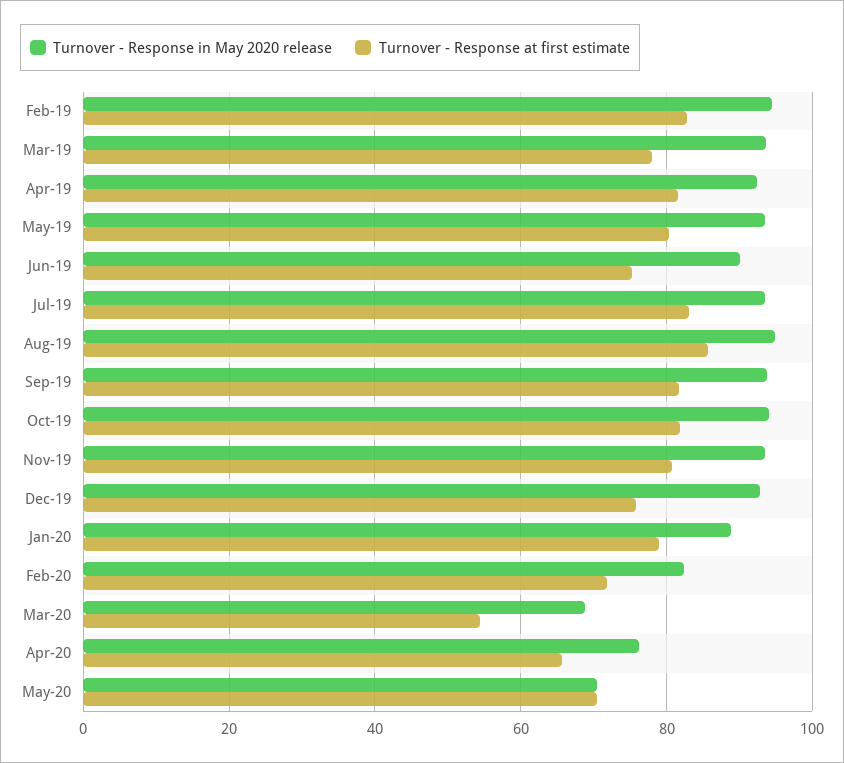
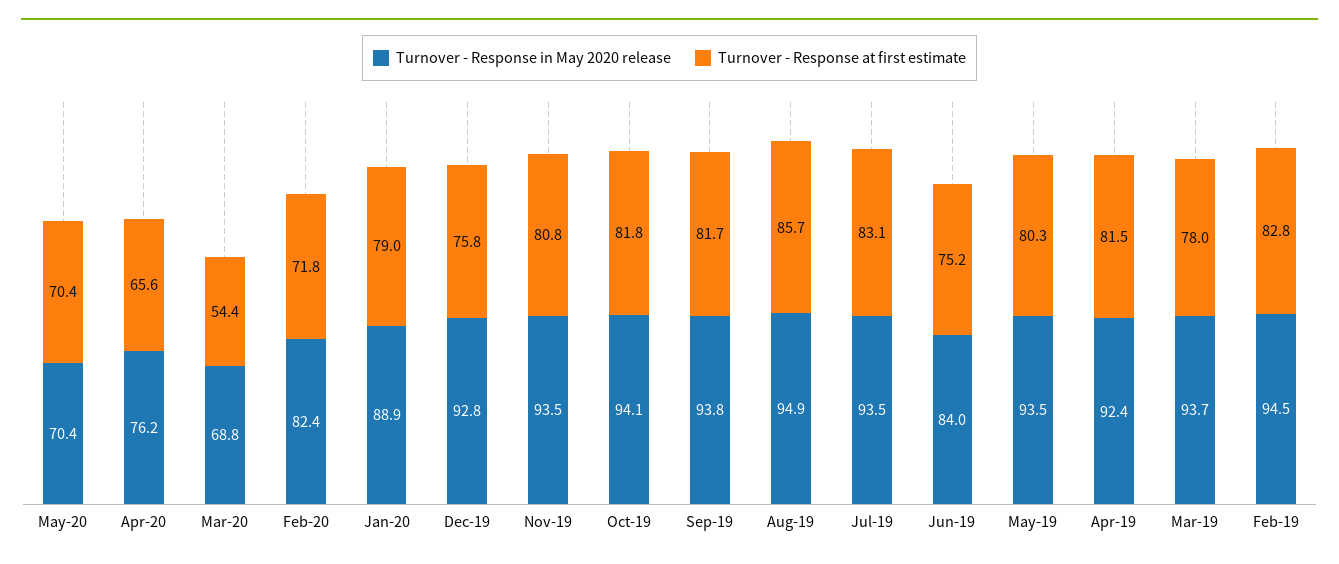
  {
    "Turnover - Response in May 2020 release": {
      "Feb-19": 94.5,
      "Mar-19": 93.7,
      "Apr-19": 92.4,
      "May-19": 93.5,
-     "Jun-19": 90,
+     "Jun-19": 84,
      "Jul-19": 93.5,
      "Aug-19": 94.9,
      "Sep-19": 93.8,
      "Oct-19": 94.1,
      "Nov-19": 93.5,
      "Dec-19": 92.8,
      "Jan-20": 88.9,
      "Feb-20": 82.4,
      "Mar-20": 68.8,
      "Apr-20": 76.2,
      "May-20": 70.4
    },
    "Turnover - Response at first estimate": {
      "Feb-19": 82.8,
      "Mar-19": 78,
      "Apr-19": 81.5,
      "May-19": 80.3,
      "Jun-19": 75.2,
      "Jul-19": 83.1,
      "Aug-19": 85.7,
      "Sep-19": 81.7,
      "Oct-19": 81.8,
      "Nov-19": 80.8,
      "Dec-19": 75.8,
      "Jan-20": 79,
      "Feb-20": 71.8,
      "Mar-20": 54.4,
      "Apr-20": 65.6,
      "May-20": 70.4
    }
  }

